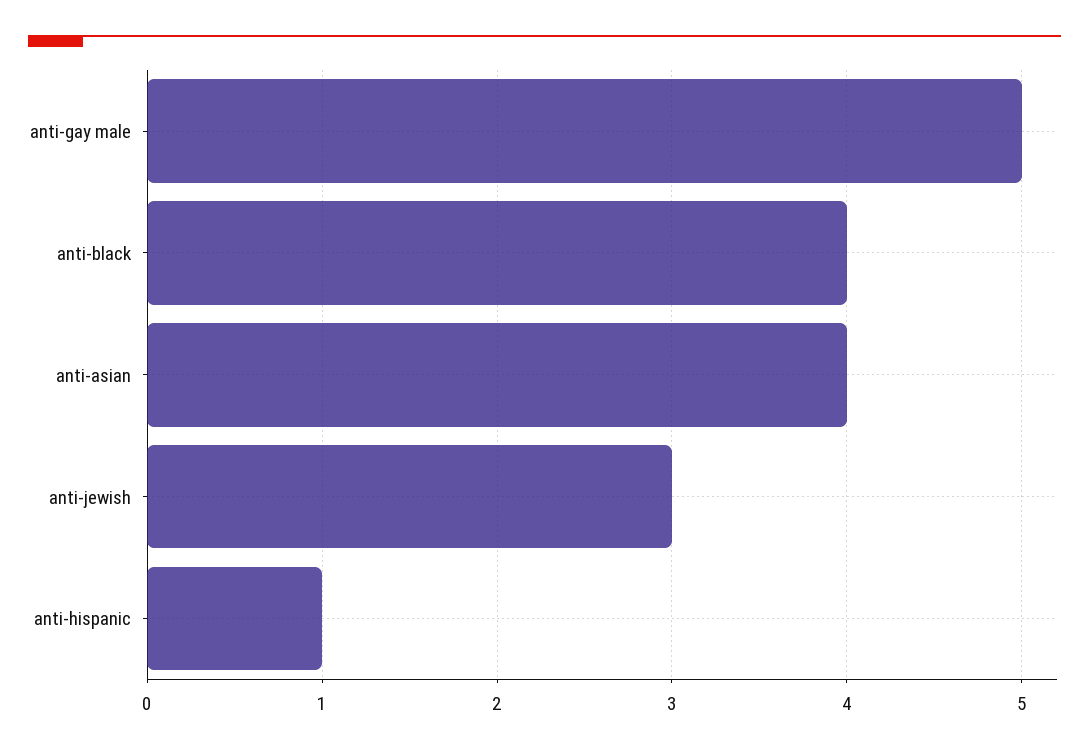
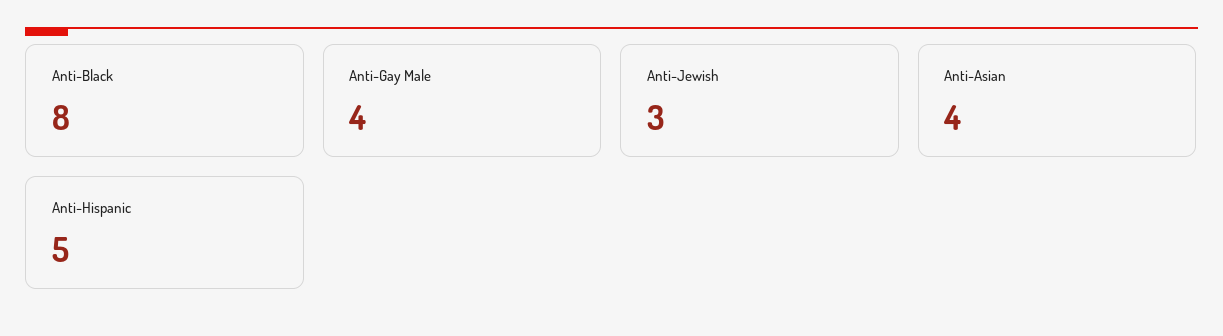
  {
-   "anti-gay male": 5,
+   "anti-gay male": 4,
-   "anti-black": 4,
+   "anti-black": 8,
    "anti-asian": 4,
    "anti-jewish": 3,
-   "anti-hispanic": 1
+   "anti-hispanic": 5
  }

